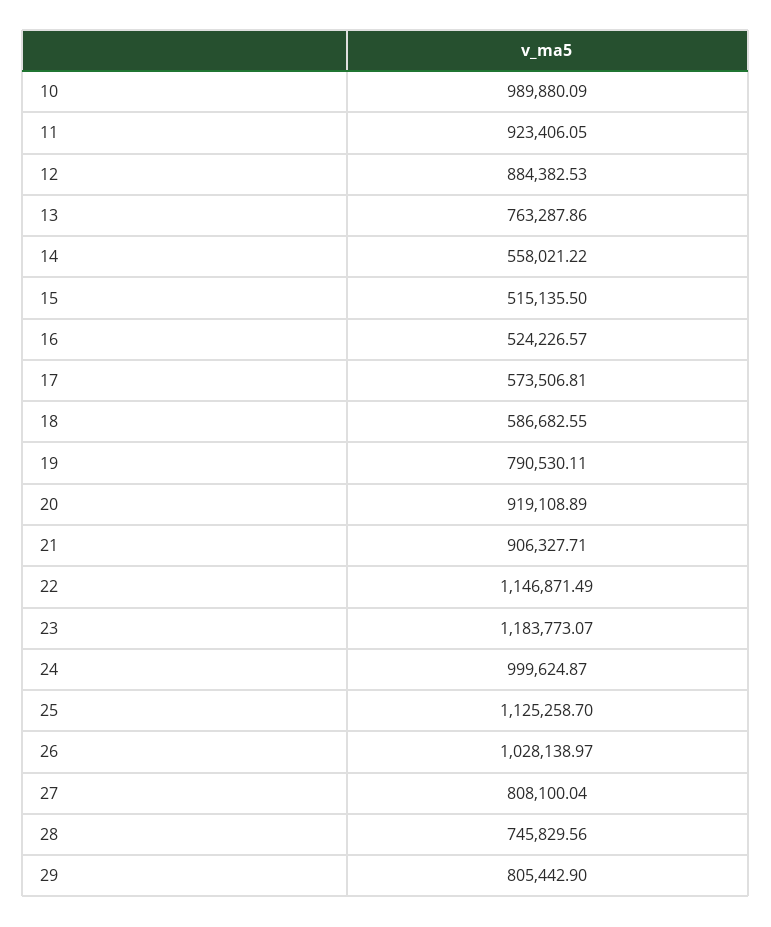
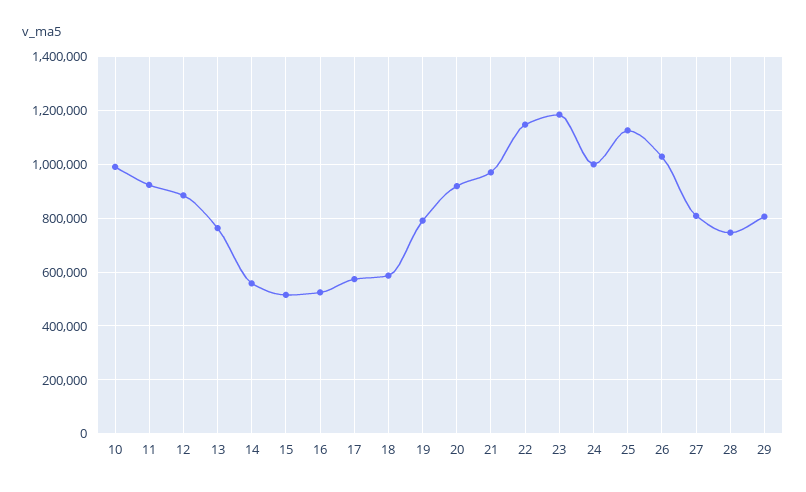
  {
    "10": 989880.09,
    "11": 923406.05,
    "12": 884382.53,
    "13": 763287.86,
    "14": 558021.22,
    "15": 515135.5,
    "16": 524226.57,
    "17": 573506.81,
    "18": 586682.55,
    "19": 790530.11,
    "20": 919108.89,
-   "21": 906327.71,
+   "21": 975000,
    "22": 1146871.49,
    "23": 1183773.07,
    "24": 999624.87,
    "25": 1125258.7,
    "26": 1028138.97,
    "27": 808100.04,
    "28": 745829.56,
    "29": 805442.9
  }

